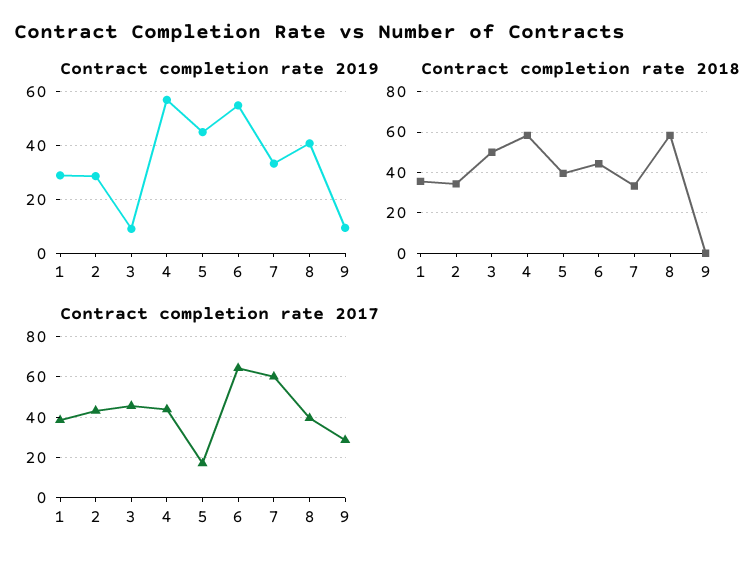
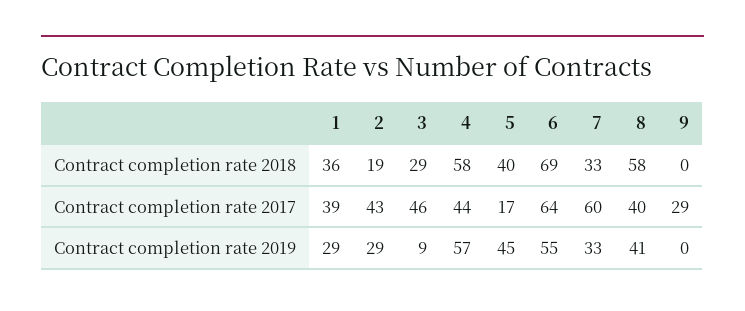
  {
    "Contract completion rate 2019": {
      "1": 29,
      "2": 29,
      "3": 9,
      "4": 57,
      "5": 45,
      "6": 55,
      "7": 33,
      "8": 41,
-     "9": 10
+     "9": 0
    },
    "Contract completion rate 2018": {
      "1": 36,
-     "2": 35,
+     "2": 19,
-     "3": 50,
+     "3": 29,
      "4": 58,
      "5": 40,
-     "6": 45,
+     "6": 69,
      "7": 33,
      "8": 58,
      "9": 0
    },
    "Contract completion rate 2017": {
      "1": 39,
      "2": 43,
      "3": 46,
      "4": 44,
      "5": 17,
      "6": 64,
      "7": 60,
      "8": 40,
      "9": 29
    }
  }

